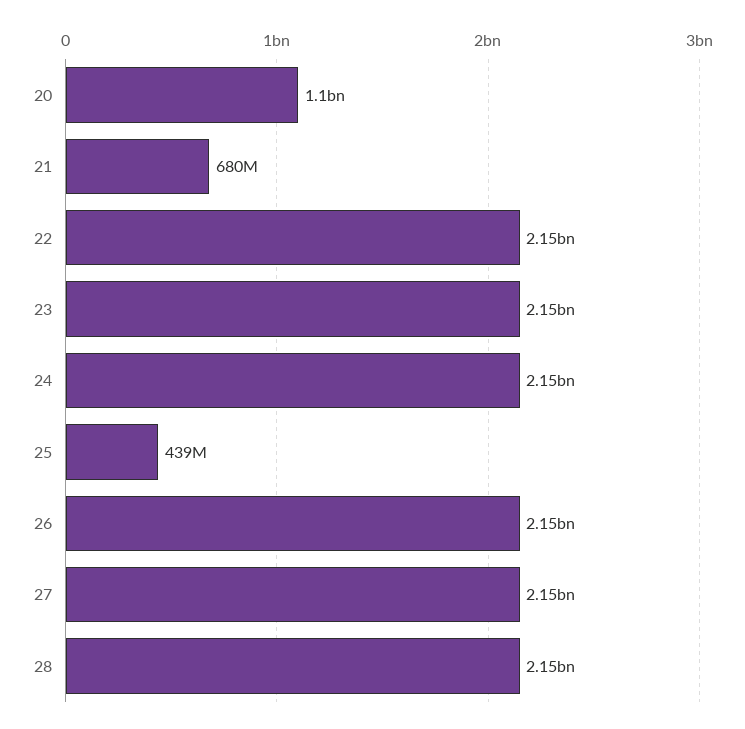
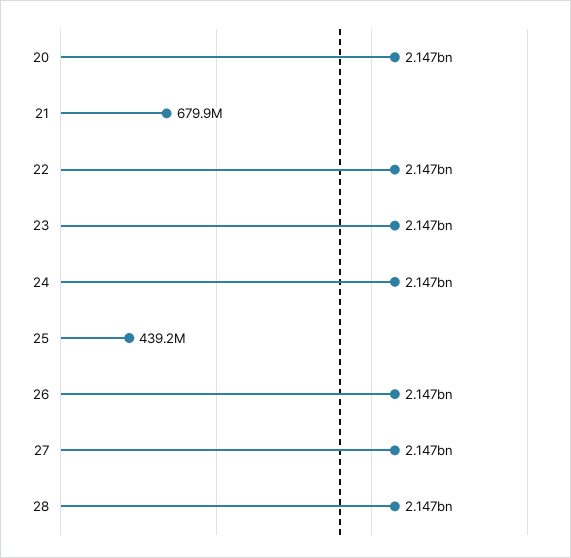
  {
-   "20": 1100000000,
+   "20": 2147000000,
    "21": 679900000,
    "22": 2147000000,
    "23": 2147000000,
    "24": 2147000000,
    "25": 439200000,
    "26": 2147000000,
    "27": 2147000000,
    "28": 2147000000
  }

